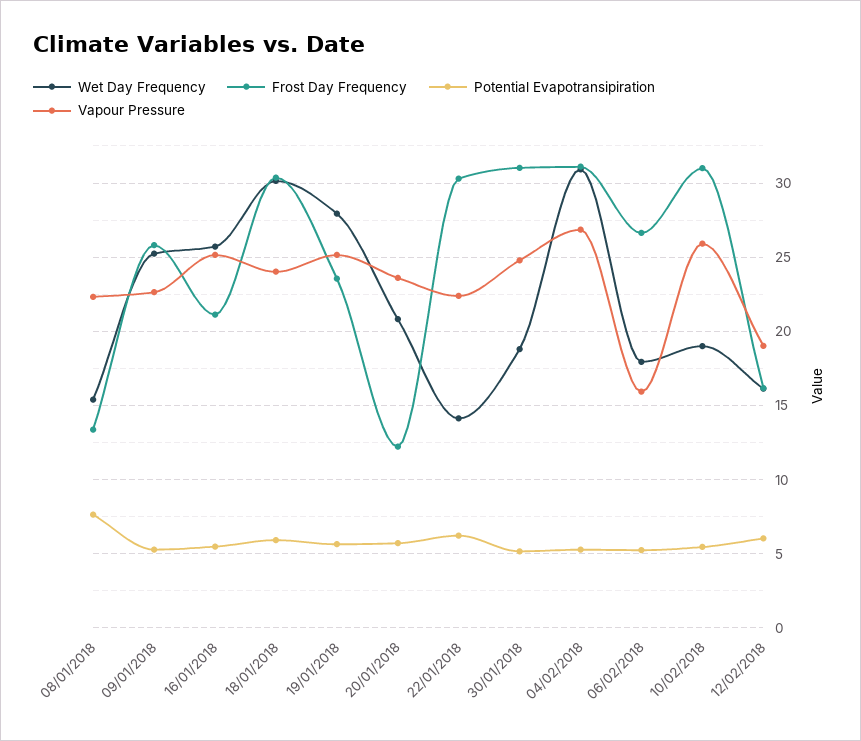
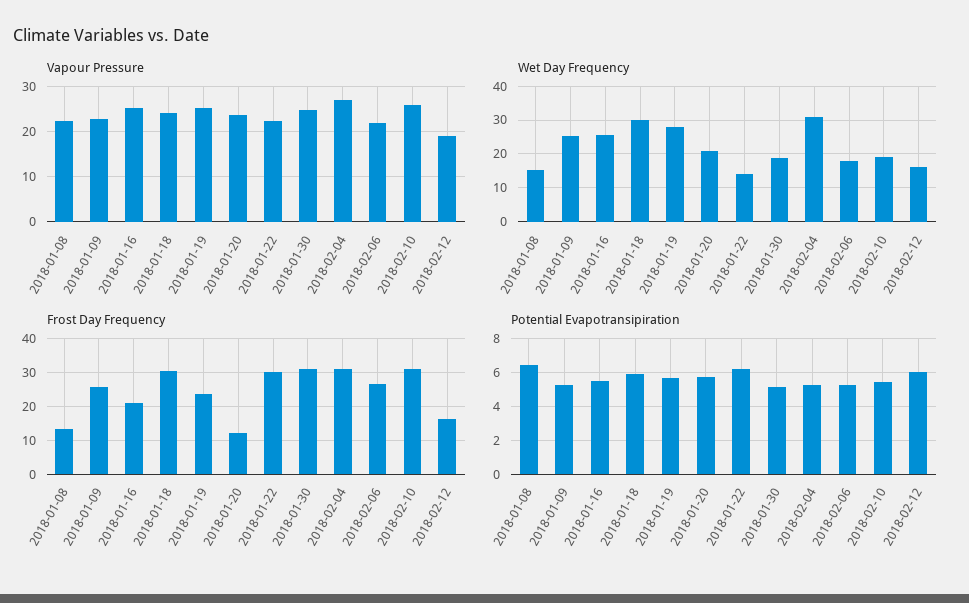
  {
    "Wet Day Frequency": {
      "08/01/2018": 15.5,
      "09/01/2018": 25.5,
      "16/01/2018": 25.5,
      "18/01/2018": 30,
      "19/01/2018": 28,
      "20/01/2018": 21,
      "22/01/2018": 14,
      "30/01/2018": 19,
      "04/02/2018": 31,
      "06/02/2018": 18,
      "10/02/2018": 19,
      "12/02/2018": 16
    },
    "Frost Day Frequency": {
      "08/01/2018": 13.5,
      "09/01/2018": 26,
      "16/01/2018": 21,
      "18/01/2018": 30.5,
      "19/01/2018": 23.5,
      "20/01/2018": 12,
      "22/01/2018": 30.5,
      "30/01/2018": 31,
      "04/02/2018": 31,
      "06/02/2018": 26.5,
      "10/02/2018": 31,
      "12/02/2018": 16
    },
    "Potential Evapotransipiration": {
-     "08/01/2018": 7.5,
+     "08/01/2018": 6.5,
      "09/01/2018": 5.5,
      "16/01/2018": 5.5,
      "18/01/2018": 6,
      "19/01/2018": 5.5,
      "20/01/2018": 5.5,
      "22/01/2018": 6,
      "30/01/2018": 5,
      "04/02/2018": 5.5,
      "06/02/2018": 5.5,
      "10/02/2018": 5.5,
      "12/02/2018": 6
    },
    "Vapour Pressure": {
      "08/01/2018": 22.5,
      "09/01/2018": 22.5,
      "16/01/2018": 25,
      "18/01/2018": 24,
      "19/01/2018": 25,
      "20/01/2018": 23.5,
      "22/01/2018": 22.5,
      "30/01/2018": 25,
      "04/02/2018": 27,
-     "06/02/2018": 16,
+     "06/02/2018": 22,
      "10/02/2018": 26,
      "12/02/2018": 19
    }
  }

